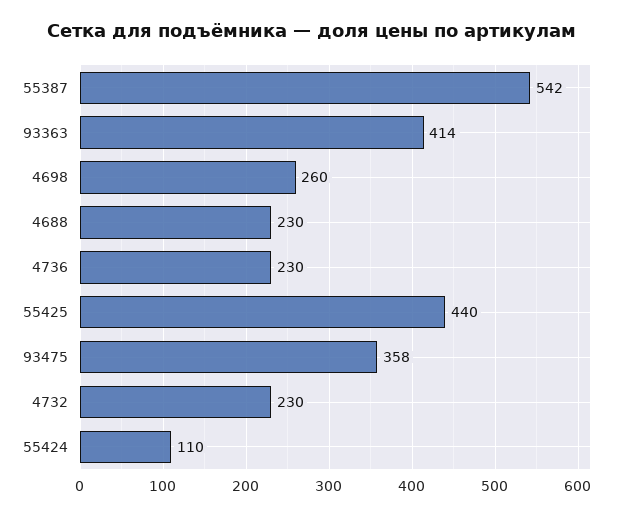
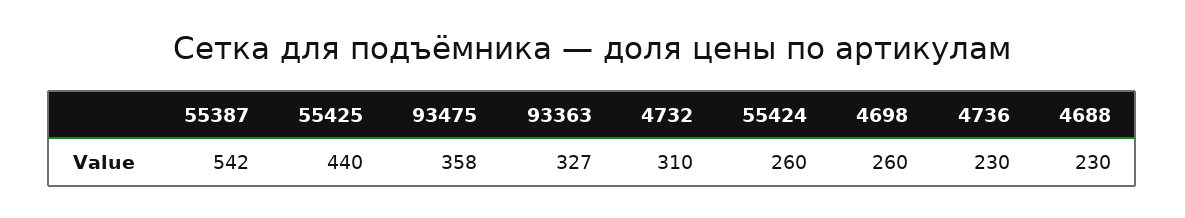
  {
    "55387": 542,
-   "93363": 414,
+   "93363": 327,
    "4698": 260,
    "4688": 230,
    "4736": 230,
    "55425": 440,
    "93475": 358,
-   "4732": 230,
+   "4732": 310,
-   "55424": 110
+   "55424": 260
  }

